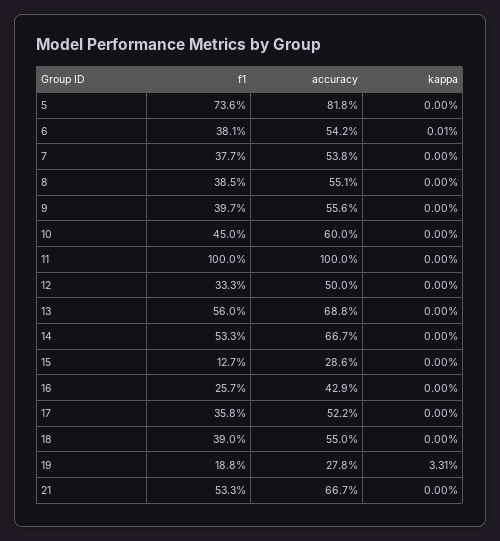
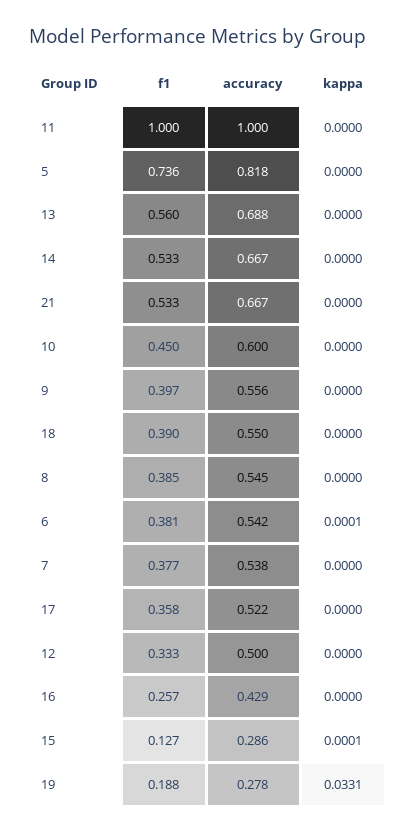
  {
    "f1": {
      "5": 0.736,
      "6": 0.381,
      "7": 0.377,
      "8": 0.385,
      "9": 0.397,
      "10": 0.45,
      "11": 1,
      "12": 0.333,
      "13": 0.56,
      "14": 0.533,
      "15": 0.127,
      "16": 0.257,
      "17": 0.358,
      "18": 0.39,
      "19": 0.188,
      "21": 0.533
    },
    "accuracy": {
      "5": 0.818,
      "6": 0.542,
      "7": 0.538,
-     "8": 0.551,
+     "8": 0.545,
      "9": 0.556,
      "10": 0.6,
      "11": 1,
      "12": 0.5,
      "13": 0.688,
      "14": 0.667,
      "15": 0.286,
      "16": 0.429,
      "17": 0.522,
      "18": 0.55,
      "19": 0.278,
      "21": 0.667
    },
    "kappa": {
      "5": 0,
      "6": 0.0001,
      "7": 0,
      "8": 0,
      "9": 0,
      "10": 0,
      "11": 0,
      "12": 0,
      "13": 0,
      "14": 0,
-     "15": 0,
+     "15": 0.0001,
      "16": 0,
      "17": 0,
      "18": 0,
      "19": 0.0331,
      "21": 0
    }
  }

